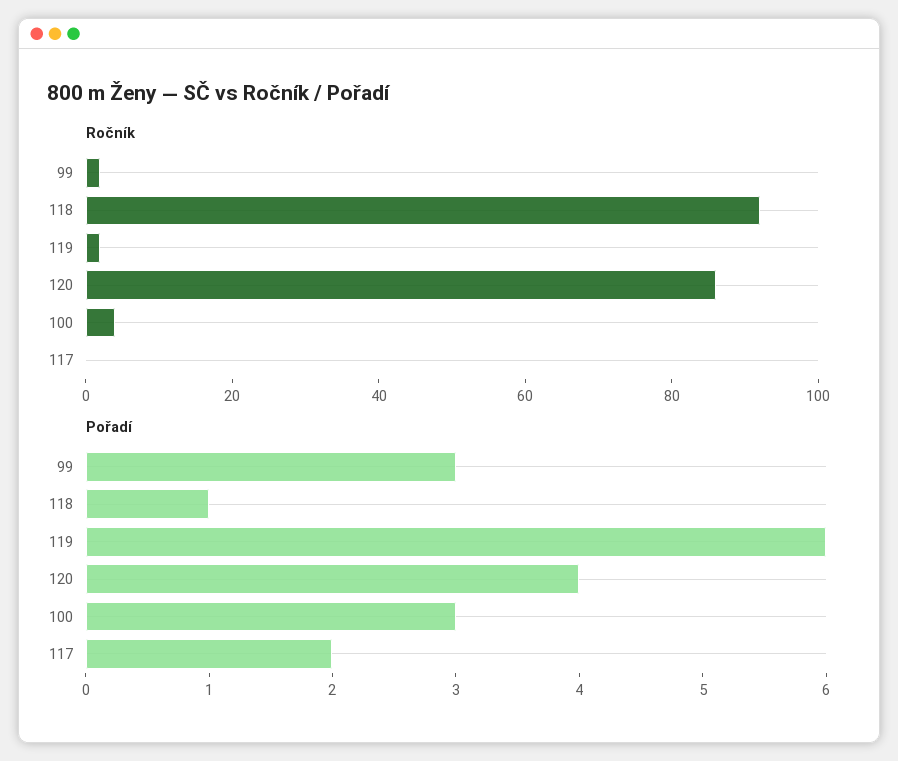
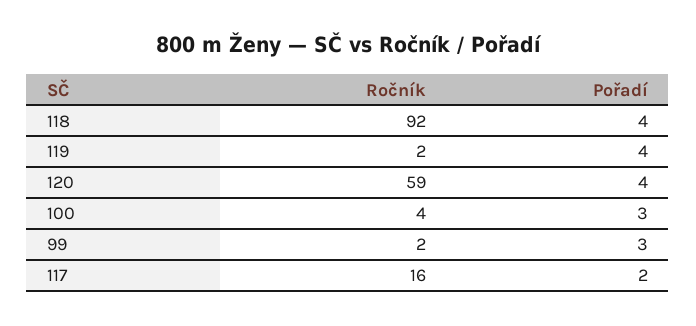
  {
    "Ročník": {
      "99": 2,
      "118": 92,
      "119": 2,
-     "120": 85,
+     "120": 59,
      "100": 4,
-     "117": 0
+     "117": 16
    },
    "Pořadí": {
      "99": 3,
-     "118": 1,
+     "118": 4,
-     "119": 6,
+     "119": 4,
      "120": 4,
      "100": 3,
      "117": 2
    }
  }

